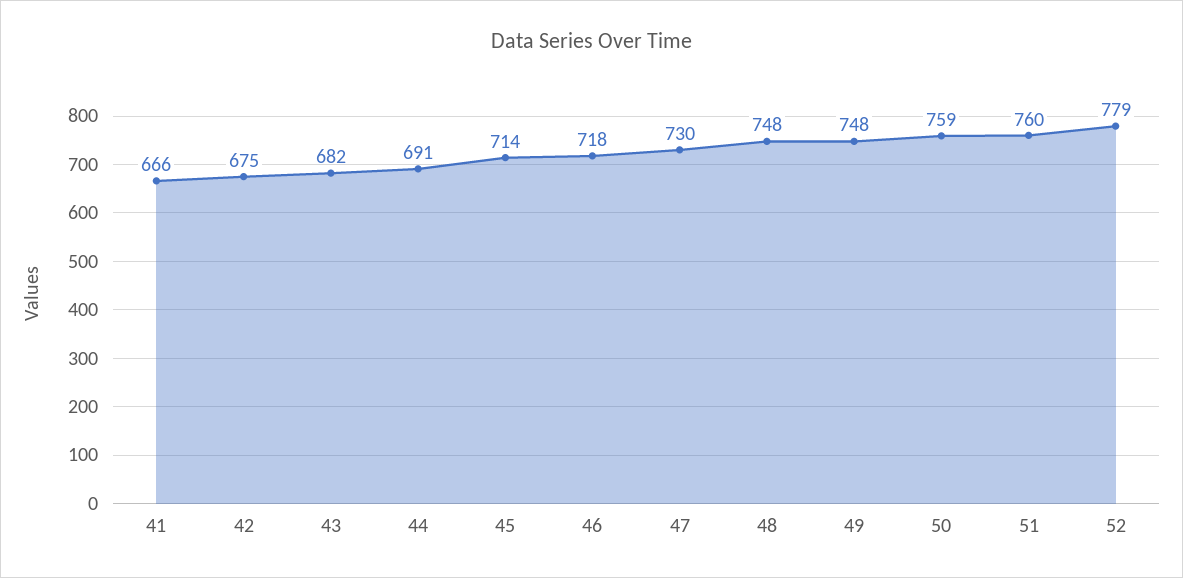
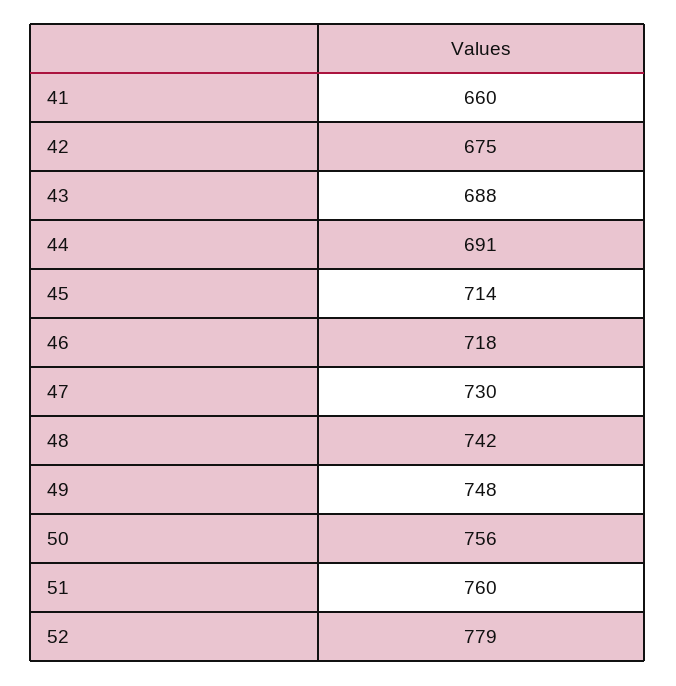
  {
-   "41": 666,
+   "41": 660,
    "42": 675,
-   "43": 682,
+   "43": 688,
    "44": 691,
    "45": 714,
    "46": 718,
    "47": 730,
-   "48": 748,
+   "48": 742,
    "49": 748,
-   "50": 759,
+   "50": 756,
    "51": 760,
    "52": 779
  }

